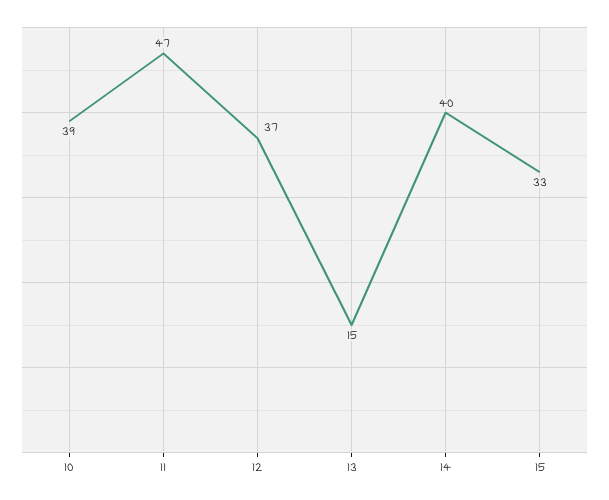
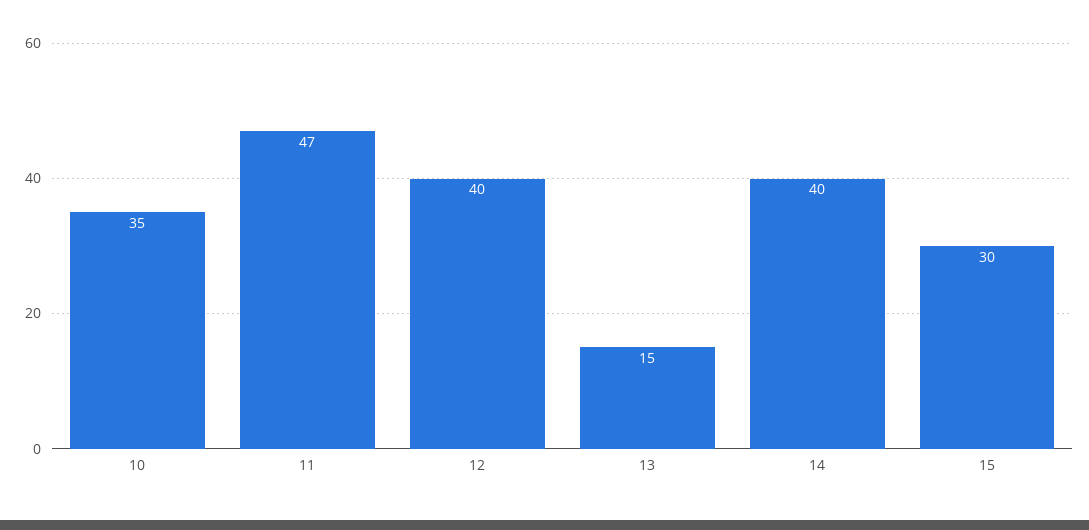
  {
-   "10": 39,
+   "10": 35,
    "11": 47,
-   "12": 37,
+   "12": 40,
    "13": 15,
    "14": 40,
-   "15": 33
+   "15": 30
  }

